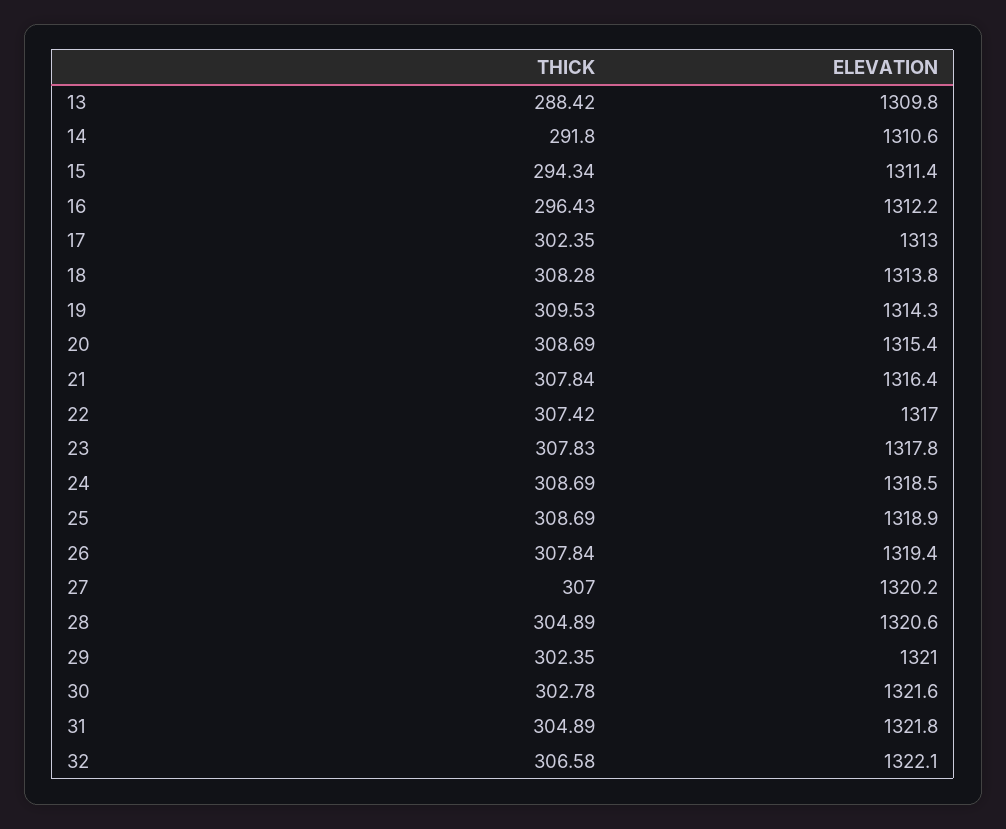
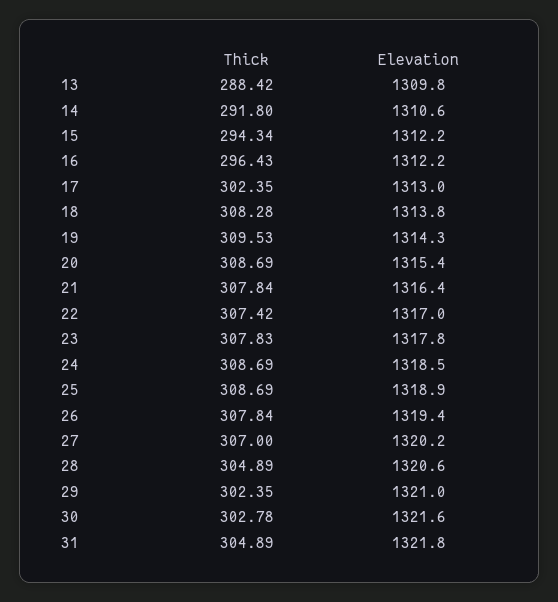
  {
    "THICK": {
      "13": 288.42,
      "14": 291.8,
      "15": 294.34,
      "16": 296.43,
      "17": 302.35,
      "18": 308.28,
      "19": 309.53,
      "20": 308.69,
      "21": 307.84,
      "22": 307.42,
      "23": 307.83,
      "24": 308.69,
      "25": 308.69,
      "26": 307.84,
      "27": 307,
      "28": 304.89,
      "29": 302.35,
      "30": 302.78,
-     "31": 304.89,
+     "31": 304.89
-     "32": 306.58
    },
    "ELEVATION": {
      "13": 1309.8,
      "14": 1310.6,
-     "15": 1311.4,
+     "15": 1312.2,
      "16": 1312.2,
      "17": 1313,
      "18": 1313.8,
      "19": 1314.3,
      "20": 1315.4,
      "21": 1316.4,
      "22": 1317,
      "23": 1317.8,
      "24": 1318.5,
      "25": 1318.9,
      "26": 1319.4,
      "27": 1320.2,
      "28": 1320.6,
      "29": 1321,
      "30": 1321.6,
-     "31": 1321.8,
+     "31": 1321.8
-     "32": 1322.1
    }
  }

